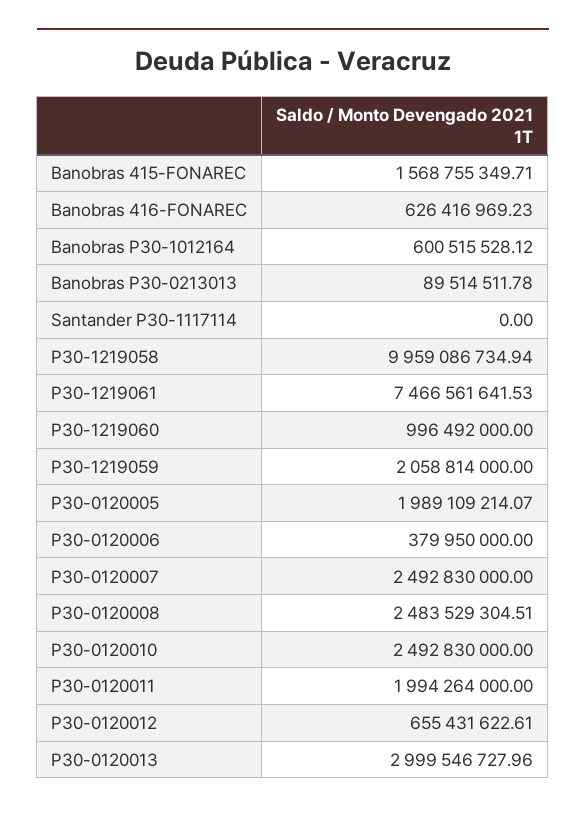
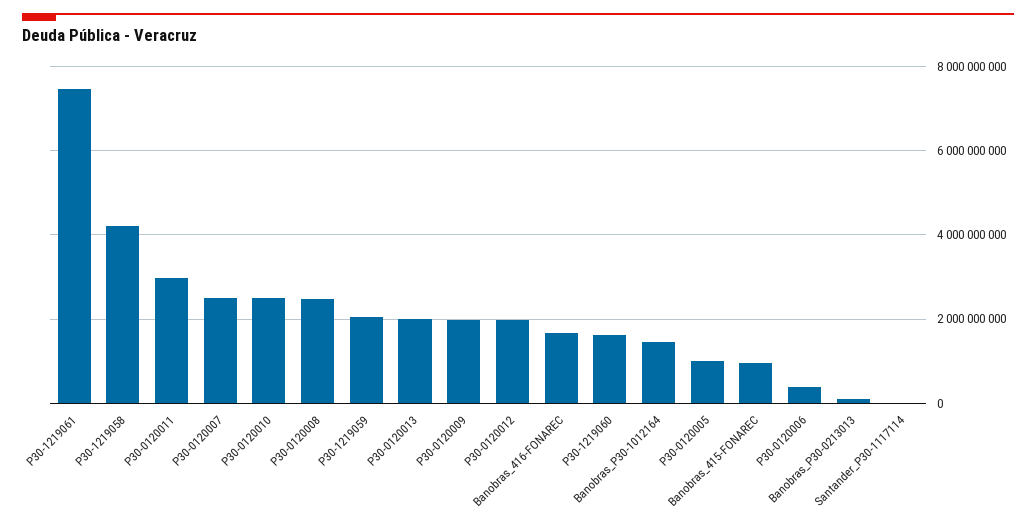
  {
-   "Banobras 415-FONAREC": 1568755349.71,
+   "Banobras 415-FONAREC": 1000000000,
-   "Banobras 416-FONAREC": 626416969.23,
+   "Banobras 416-FONAREC": 1600000000,
-   "Banobras P30-1012164": 600515528.12,
+   "Banobras P30-1012164": 1400000000,
    "Banobras P30-0213013": 89514511.78,
    "Santander P30-1117114": 0,
-   "P30-1219058": 9959086734.94,
+   "P30-1219058": 4200000000,
    "P30-1219061": 7466561641.53,
-   "P30-1219060": 996492000,
+   "P30-1219060": 1600000000,
    "P30-1219059": 2058814000,
-   "P30-0120005": 1989109214.07,
+   "P30-0120005": 1000000000,
    "P30-0120006": 379950000,
    "P30-0120007": 2492830000,
    "P30-0120008": 2483529304.51,
    "P30-0120010": 2492830000,
-   "P30-0120011": 1994264000,
+   "P30-0120011": 3000000000,
-   "P30-0120012": 655431622.61,
+   "P30-0120012": 2000000000,
-   "P30-0120013": 2999546727.96
+   "P30-0120013": 2000000000,
+   "P30-0120009": 2000000000
  }

